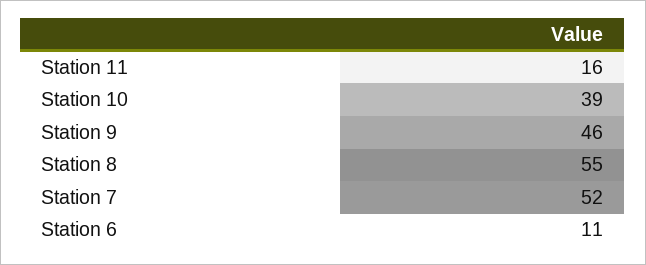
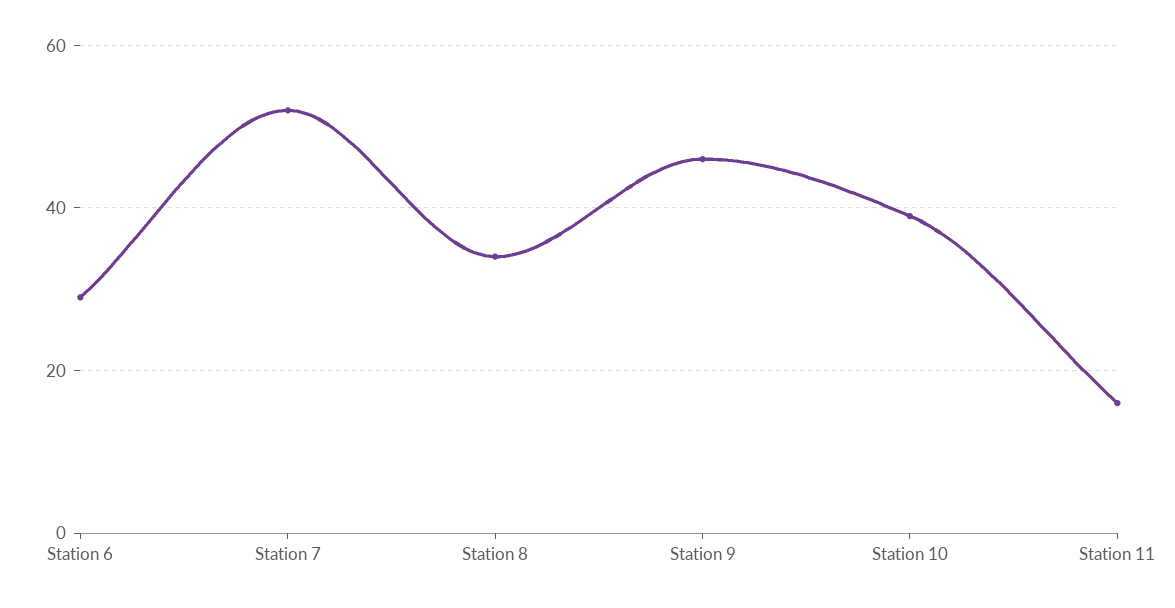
  {
    "Station 11": 16,
    "Station 10": 39,
    "Station 9": 46,
-   "Station 8": 55,
+   "Station 8": 35,
    "Station 7": 52,
-   "Station 6": 11
+   "Station 6": 30
  }

